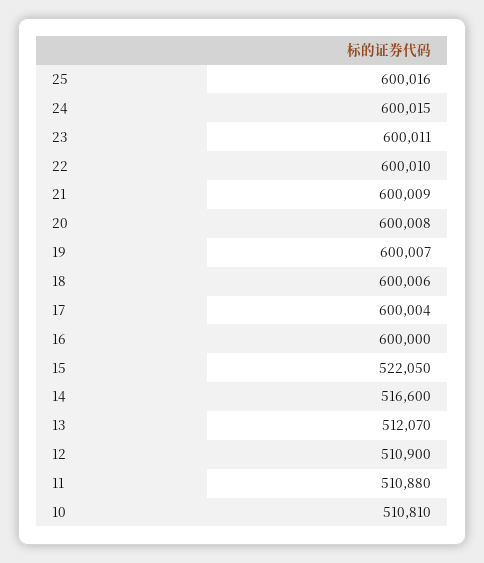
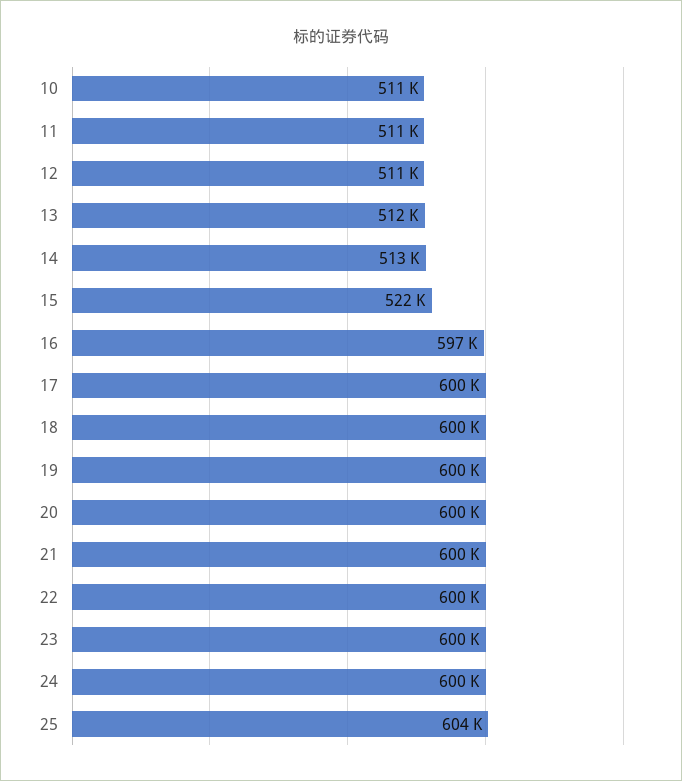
  {
-   "25": 600016,
+   "25": 604000,
    "24": 600015,
    "23": 600011,
    "22": 600010,
    "21": 600009,
    "20": 600008,
    "19": 600007,
    "18": 600006,
    "17": 600004,
-   "16": 600000,
+   "16": 597000,
    "15": 522050,
-   "14": 516600,
+   "14": 513000,
    "13": 512070,
    "12": 510900,
    "11": 510880,
    "10": 510810
  }

